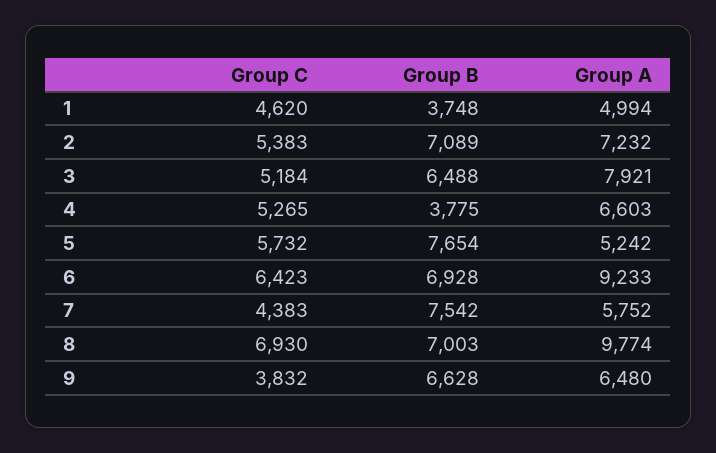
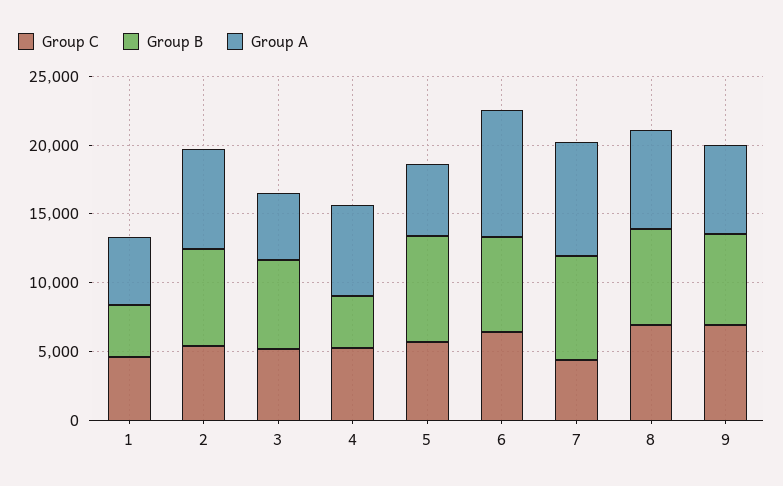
  {
    "Group C": {
      "1": 4620,
      "2": 5383,
      "3": 5184,
      "4": 5265,
      "5": 5732,
      "6": 6423,
      "7": 4383,
      "8": 6930,
-     "9": 3832
+     "9": 7000
    },
    "Group B": {
      "1": 3748,
      "2": 7089,
      "3": 6488,
      "4": 3775,
      "5": 7654,
      "6": 6928,
      "7": 7542,
      "8": 7003,
      "9": 6628
    },
    "Group A": {
      "1": 4994,
      "2": 7232,
-     "3": 7921,
+     "3": 5000,
      "4": 6603,
      "5": 5242,
      "6": 9233,
-     "7": 5752,
+     "7": 8000,
-     "8": 9774,
+     "8": 7000,
      "9": 6480
    }
  }

